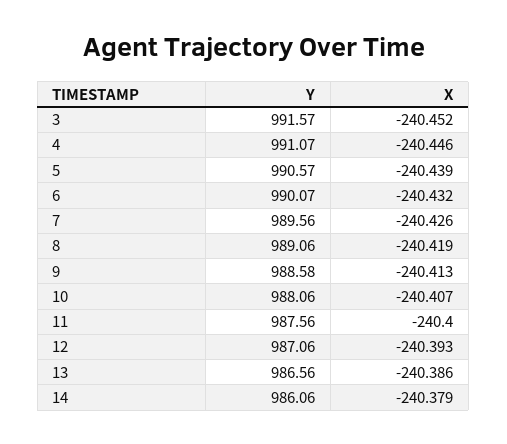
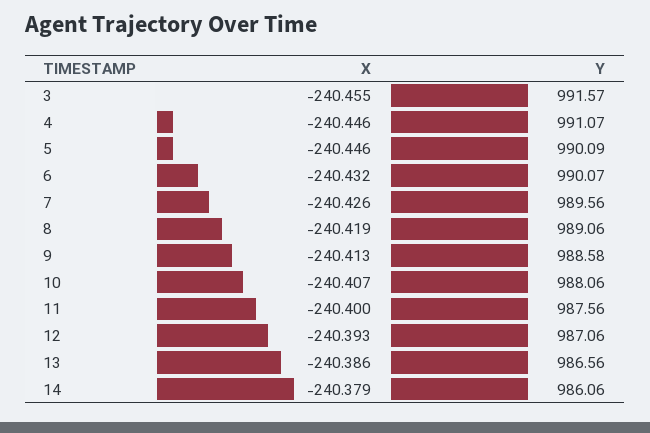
  {
    "Y": {
      "3": 991.57,
      "4": 991.07,
-     "5": 990.57,
+     "5": 990.09,
      "6": 990.07,
      "7": 989.56,
      "8": 989.06,
      "9": 988.58,
      "10": 988.06,
      "11": 987.56,
      "12": 987.06,
      "13": 986.56,
      "14": 986.06
    },
    "X": {
-     "3": -240.452,
+     "3": -240.455,
      "4": -240.446,
-     "5": -240.439,
+     "5": -240.446,
      "6": -240.432,
      "7": -240.426,
      "8": -240.419,
      "9": -240.413,
      "10": -240.407,
      "11": -240.4,
      "12": -240.393,
      "13": -240.386,
      "14": -240.379
    }
  }

